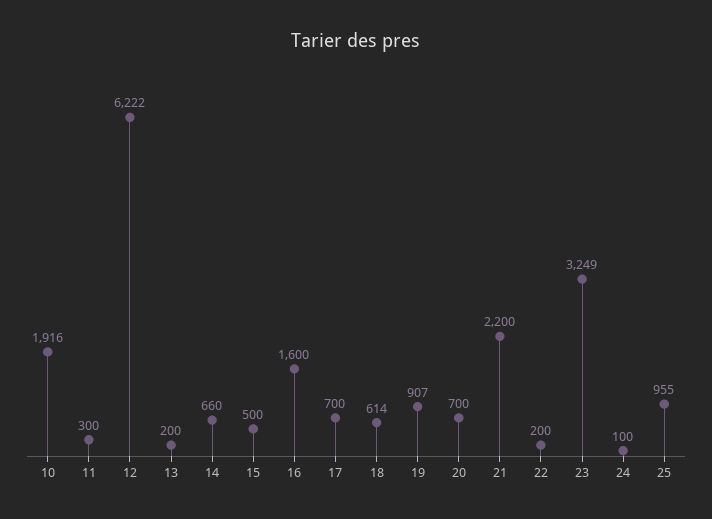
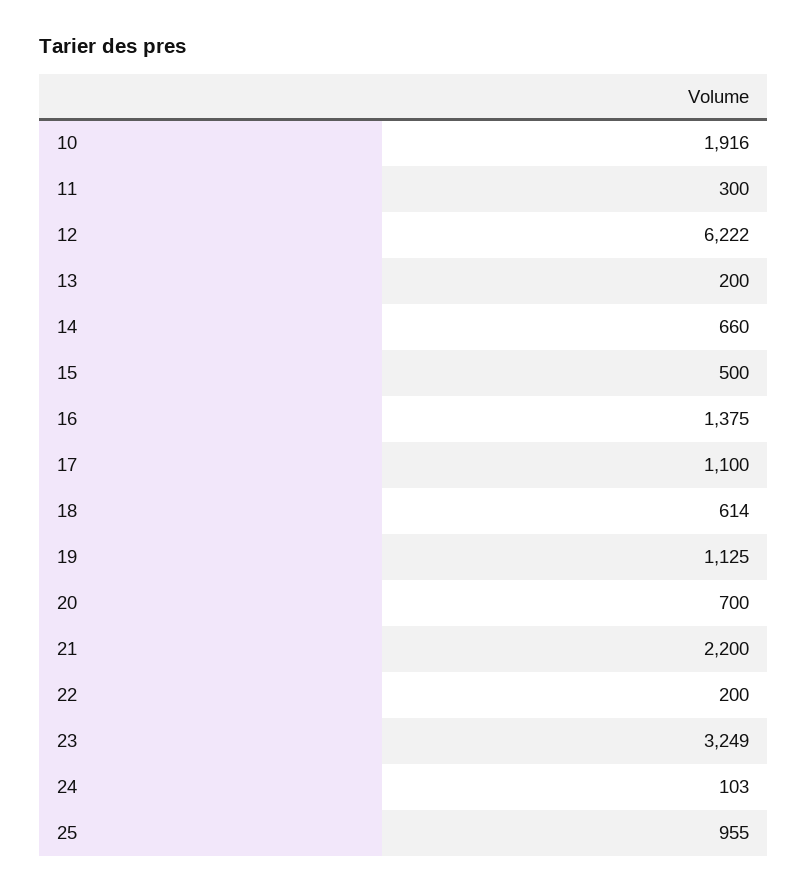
  {
    "10": 1916,
    "11": 300,
    "12": 6222,
    "13": 200,
    "14": 660,
    "15": 500,
-   "16": 1600,
+   "16": 1375,
-   "17": 700,
+   "17": 1100,
    "18": 614,
-   "19": 907,
+   "19": 1125,
    "20": 700,
    "21": 2200,
    "22": 200,
    "23": 3249,
-   "24": 100,
+   "24": 103,
    "25": 955
  }

